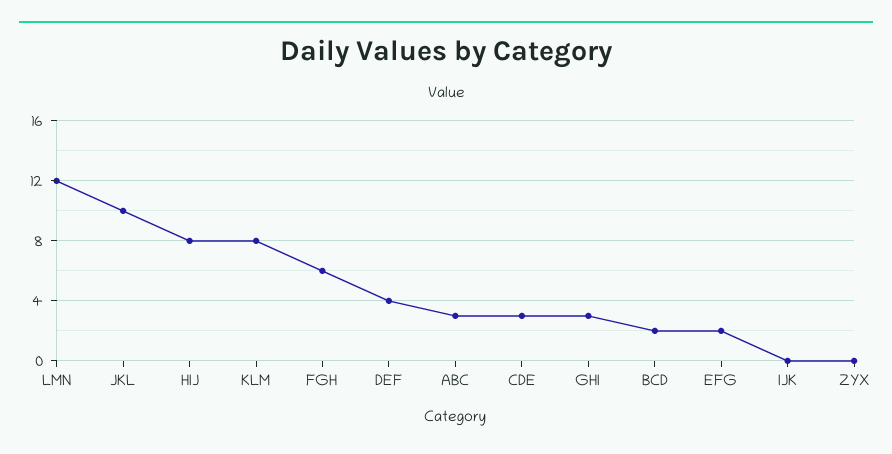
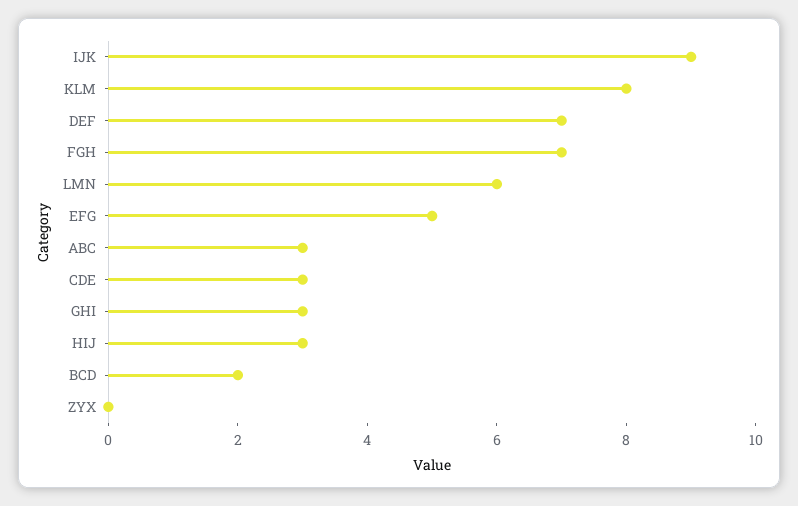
  {
-   "LMN": 12,
+   "LMN": 6,
-   "JKL": 10,
-   "HIJ": 8,
+   "HIJ": 3,
    "KLM": 8,
-   "FGH": 6,
+   "FGH": 7,
-   "DEF": 4,
+   "DEF": 7,
    "ABC": 3,
    "CDE": 3,
    "GHI": 3,
    "BCD": 2,
-   "EFG": 2,
+   "EFG": 5,
-   "IJK": 0,
+   "IJK": 9,
    "ZYX": 0
  }

